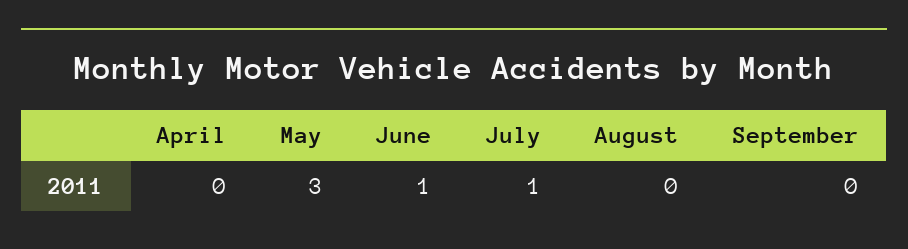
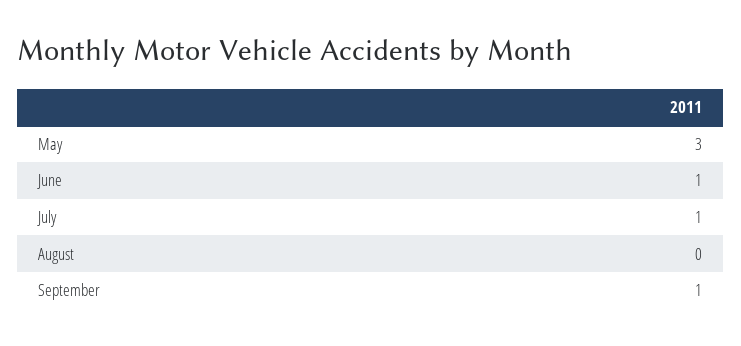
  {
-   "April": 0,
    "May": 3,
    "June": 1,
    "July": 1,
    "August": 0,
-   "September": 0
+   "September": 1
  }

